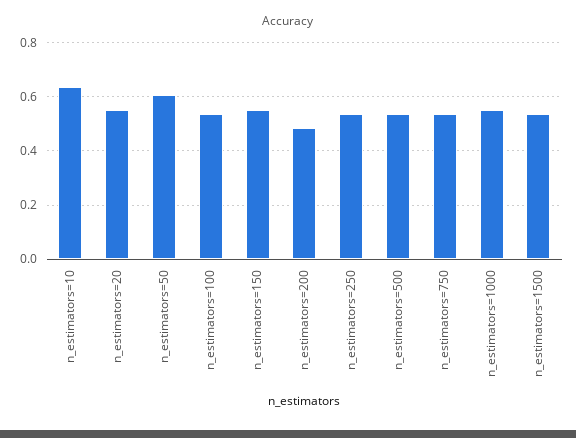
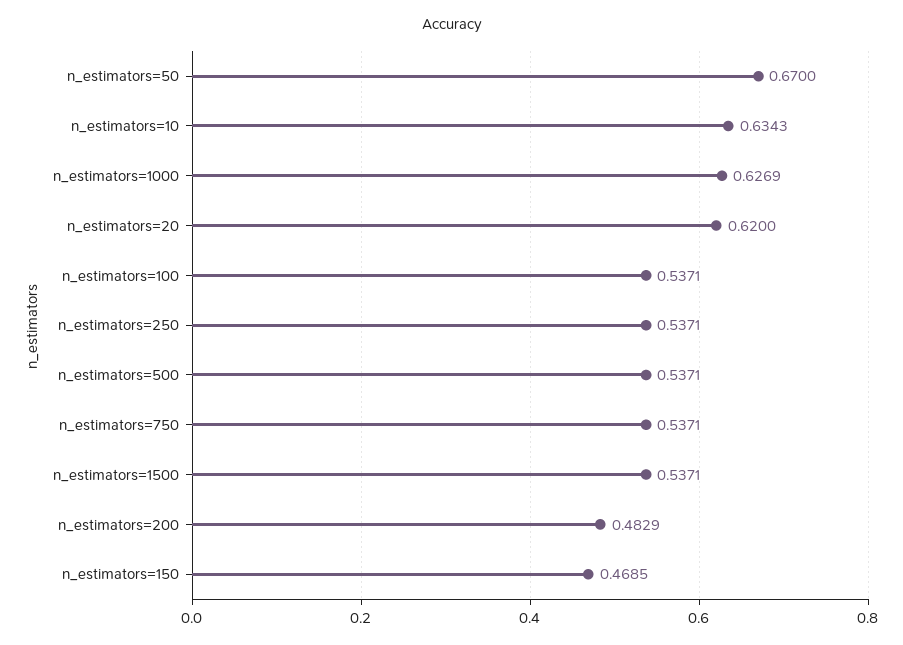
  {
    "n_estimators=10": 0.6343,
-   "n_estimators=20": 0.55,
+   "n_estimators=20": 0.62,
-   "n_estimators=50": 0.6,
+   "n_estimators=50": 0.67,
    "n_estimators=100": 0.5371,
-   "n_estimators=150": 0.55,
+   "n_estimators=150": 0.4685,
    "n_estimators=200": 0.4829,
    "n_estimators=250": 0.5371,
    "n_estimators=500": 0.5371,
    "n_estimators=750": 0.5371,
-   "n_estimators=1000": 0.55,
+   "n_estimators=1000": 0.6269,
    "n_estimators=1500": 0.5371
  }

